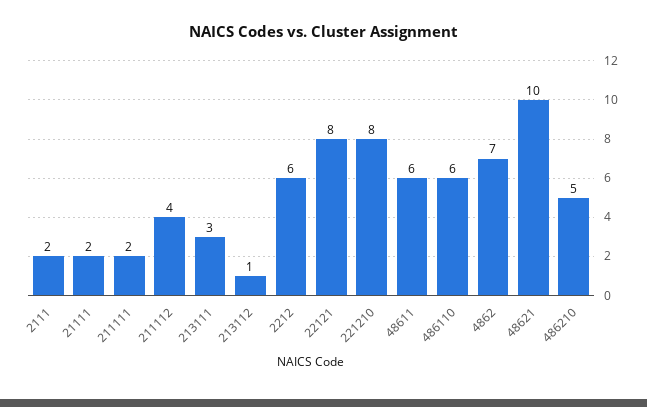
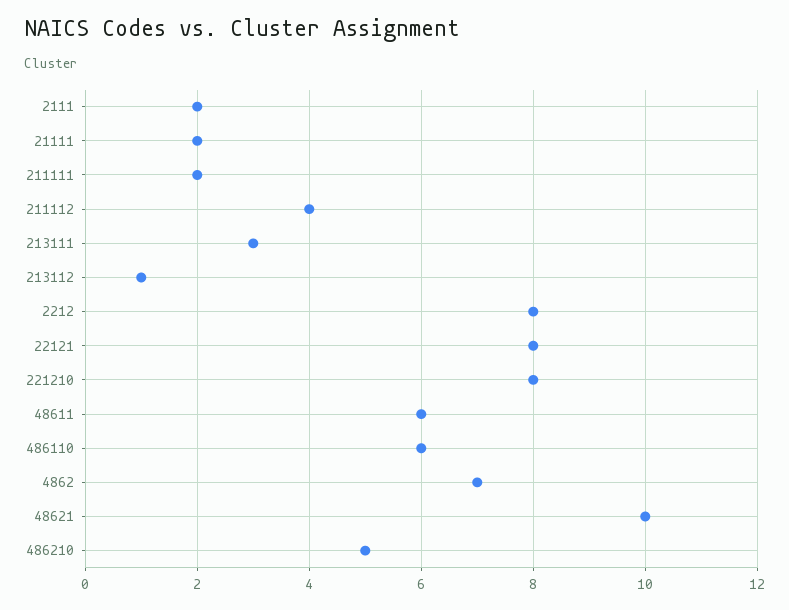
  {
    "2111": 2,
    "21111": 2,
    "211111": 2,
    "211112": 4,
    "213111": 3,
    "213112": 1,
-   "2212": 6,
+   "2212": 8,
    "22121": 8,
    "221210": 8,
    "48611": 6,
    "486110": 6,
    "4862": 7,
    "48621": 10,
    "486210": 5
  }

